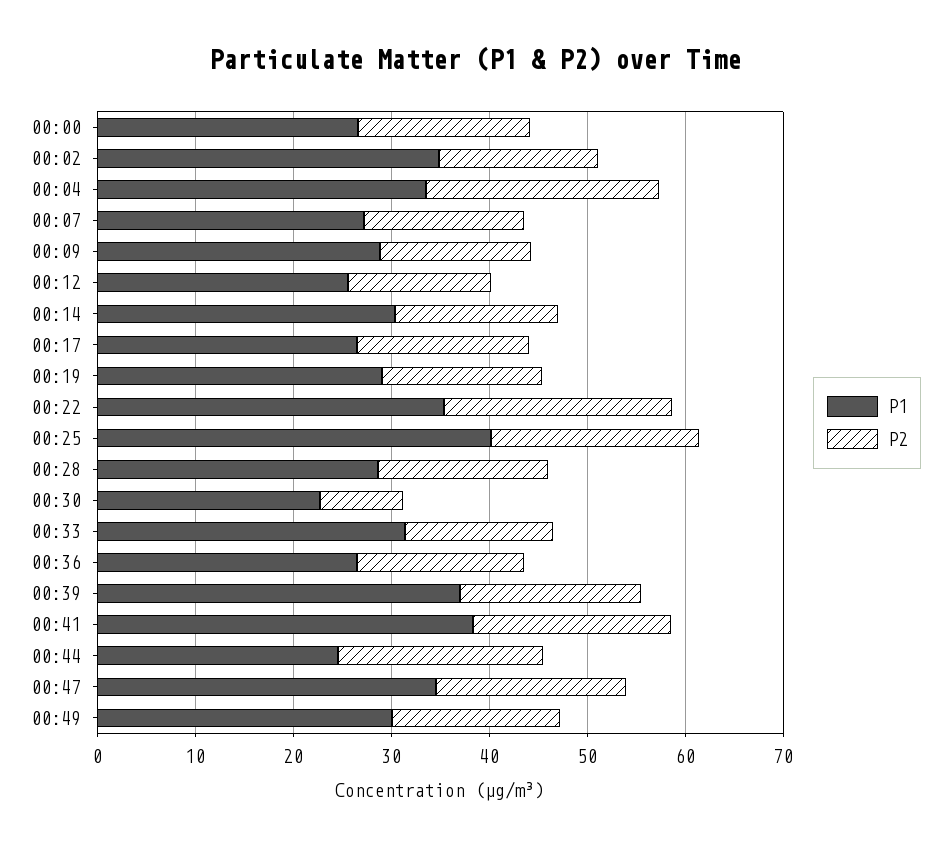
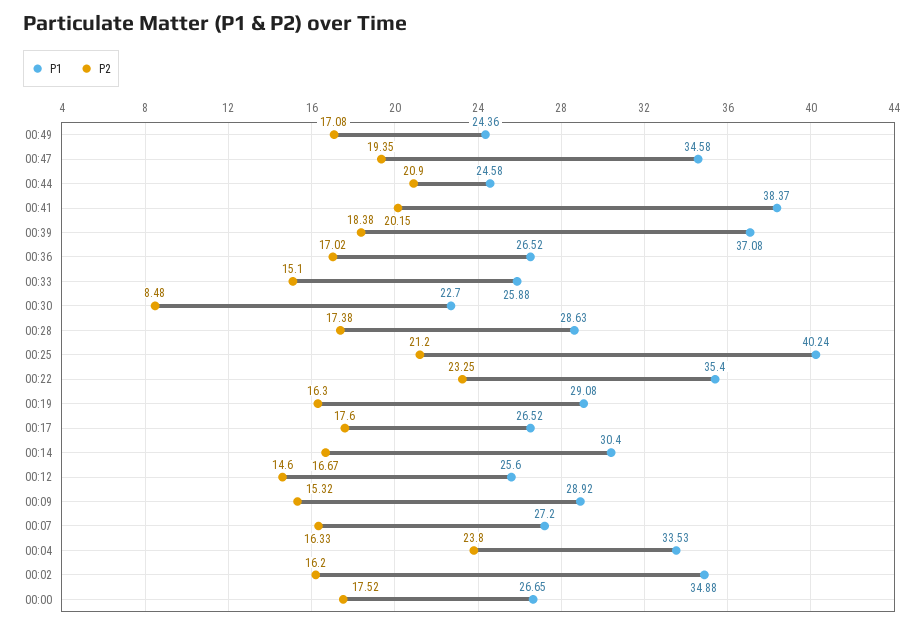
  {
    "P1": {
      "00:00": 26.65,
      "00:02": 34.88,
      "00:04": 33.53,
      "00:07": 27.2,
      "00:09": 28.92,
      "00:12": 25.6,
      "00:14": 30.4,
      "00:17": 26.52,
      "00:19": 29.08,
      "00:22": 35.4,
      "00:25": 40.24,
      "00:28": 28.63,
      "00:30": 22.7,
-     "00:33": 32,
+     "00:33": 25.88,
      "00:36": 26.52,
      "00:39": 37.08,
      "00:41": 38.37,
      "00:44": 24.58,
      "00:47": 34.58,
-     "00:49": 30
+     "00:49": 24.36
    },
    "P2": {
      "00:00": 17.52,
      "00:02": 16.2,
      "00:04": 23.8,
      "00:07": 16.33,
      "00:09": 15.32,
      "00:12": 14.6,
      "00:14": 16.67,
      "00:17": 17.6,
      "00:19": 16.3,
      "00:22": 23.25,
      "00:25": 21.2,
      "00:28": 17.38,
      "00:30": 8.48,
      "00:33": 15.1,
      "00:36": 17.02,
      "00:39": 18.38,
      "00:41": 20.15,
      "00:44": 20.9,
      "00:47": 19.35,
      "00:49": 17.08
    }
  }

